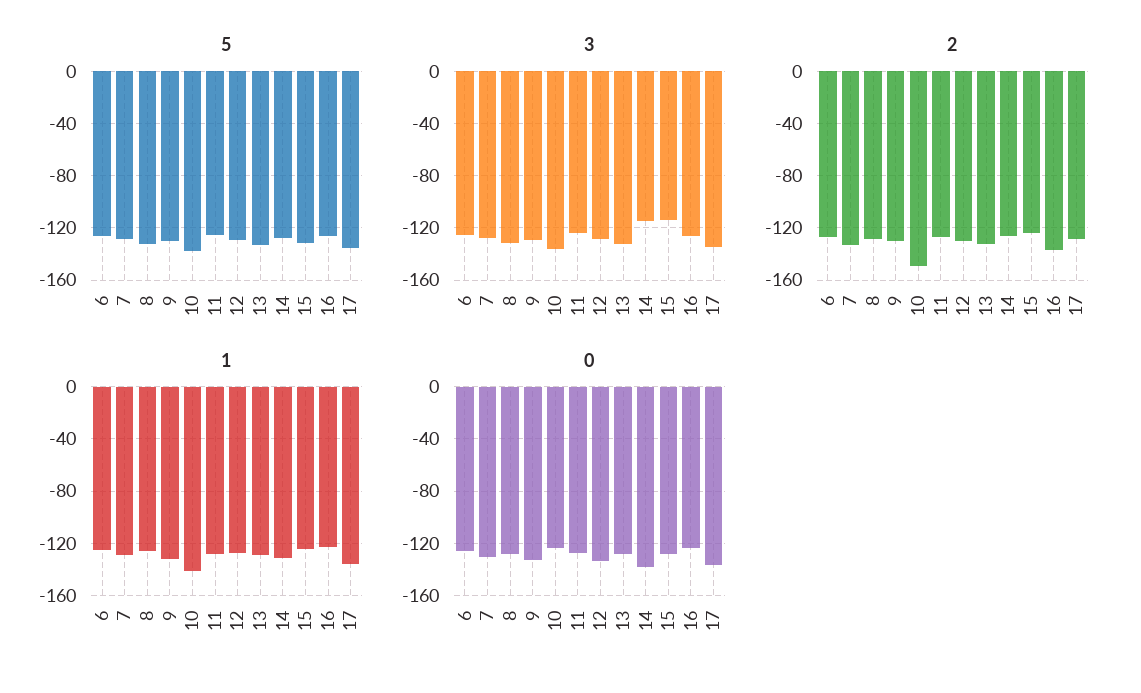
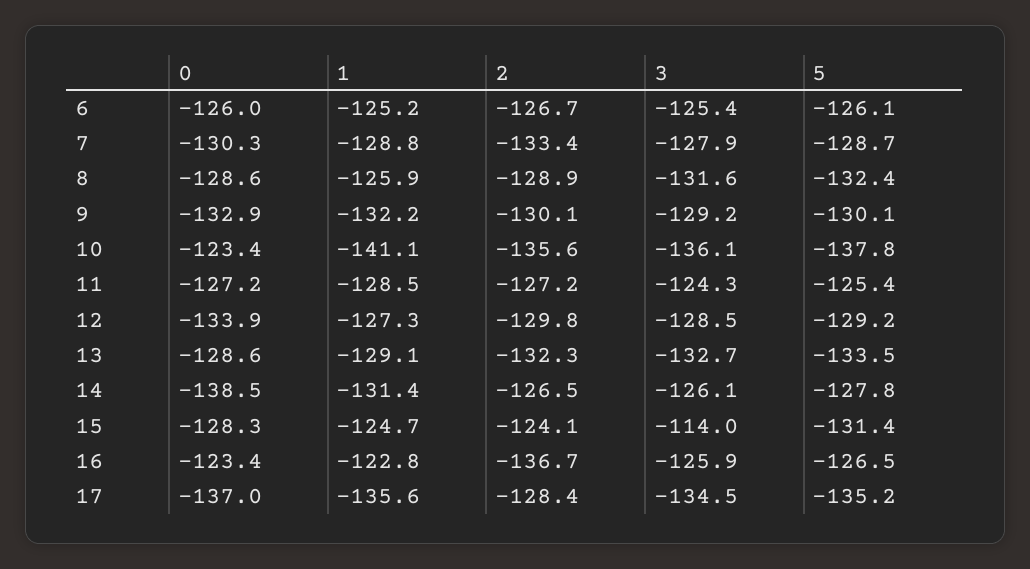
  {
    "5": {
      "6": -126.1,
      "7": -128.7,
      "8": -132.4,
      "9": -130.1,
      "10": -137.8,
      "11": -125.4,
      "12": -129.2,
      "13": -133.5,
      "14": -127.8,
      "15": -131.4,
      "16": -126.5,
      "17": -135.2
    },
    "3": {
      "6": -125.4,
      "7": -127.9,
      "8": -131.6,
      "9": -129.2,
      "10": -136.1,
      "11": -124.3,
      "12": -128.5,
      "13": -132.7,
-     "14": -115,
+     "14": -126.1,
      "15": -114,
      "16": -125.9,
      "17": -134.5
    },
    "2": {
      "6": -126.7,
      "7": -133.4,
      "8": -128.9,
      "9": -130.1,
-     "10": -150,
+     "10": -135.6,
      "11": -127.2,
      "12": -129.8,
      "13": -132.3,
      "14": -126.5,
      "15": -124.1,
      "16": -136.7,
      "17": -128.4
    },
    "1": {
      "6": -125.2,
      "7": -128.8,
      "8": -125.9,
      "9": -132.2,
      "10": -141.1,
      "11": -128.5,
      "12": -127.3,
      "13": -129.1,
      "14": -131.4,
      "15": -124.7,
      "16": -122.8,
      "17": -135.6
    },
    "0": {
      "6": -126,
      "7": -130.3,
      "8": -128.6,
      "9": -132.9,
      "10": -123.4,
      "11": -127.2,
      "12": -133.9,
      "13": -128.6,
      "14": -138.5,
      "15": -128.3,
      "16": -123.4,
      "17": -137
    }
  }

